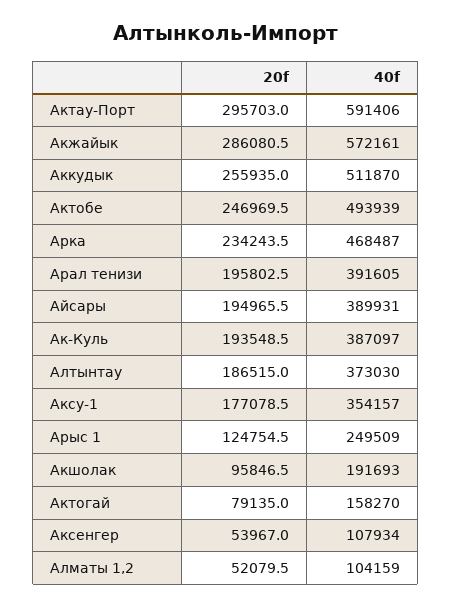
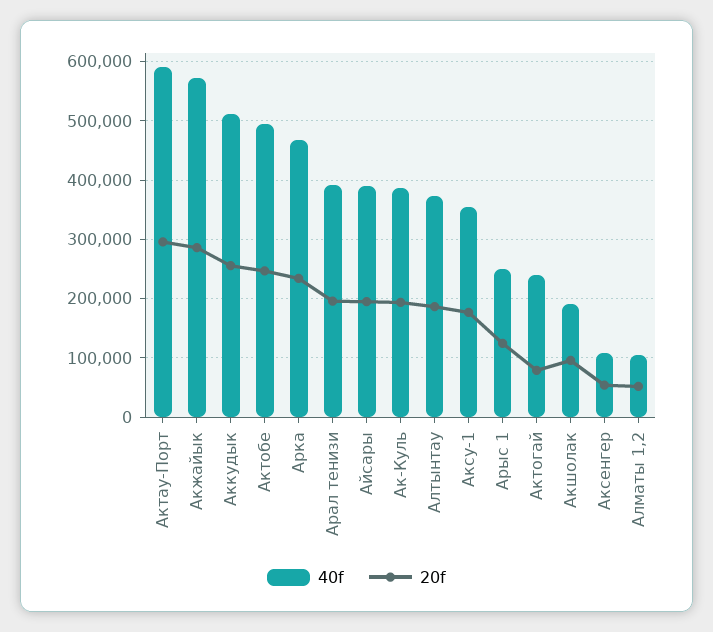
  {
    "20f": {
      "Актау-Порт": 295703,
      "Акжайык": 286080.5,
      "Аккудык": 255935,
      "Актобе": 246969.5,
      "Арка": 234243.5,
      "Арал тенизи": 195802.5,
      "Айсары": 194965.5,
      "Ак-Куль": 193548.5,
      "Алтынтау": 186515,
      "Аксу-1": 177078.5,
      "Арыс 1": 124754.5,
      "Акшолак": 95846.5,
      "Актогай": 79135,
      "Аксенгер": 53967,
      "Алматы 1,2": 52079.5
    },
    "40f": {
      "Актау-Порт": 591406,
      "Акжайык": 572161,
      "Аккудык": 511870,
      "Актобе": 493939,
      "Арка": 468487,
      "Арал тенизи": 391605,
      "Айсары": 389931,
      "Ак-Куль": 387097,
      "Алтынтау": 373030,
      "Аксу-1": 354157,
      "Арыс 1": 249509,
      "Акшолак": 191693,
-     "Актогай": 158270,
+     "Актогай": 240000,
      "Аксенгер": 107934,
      "Алматы 1,2": 104159
    }
  }

